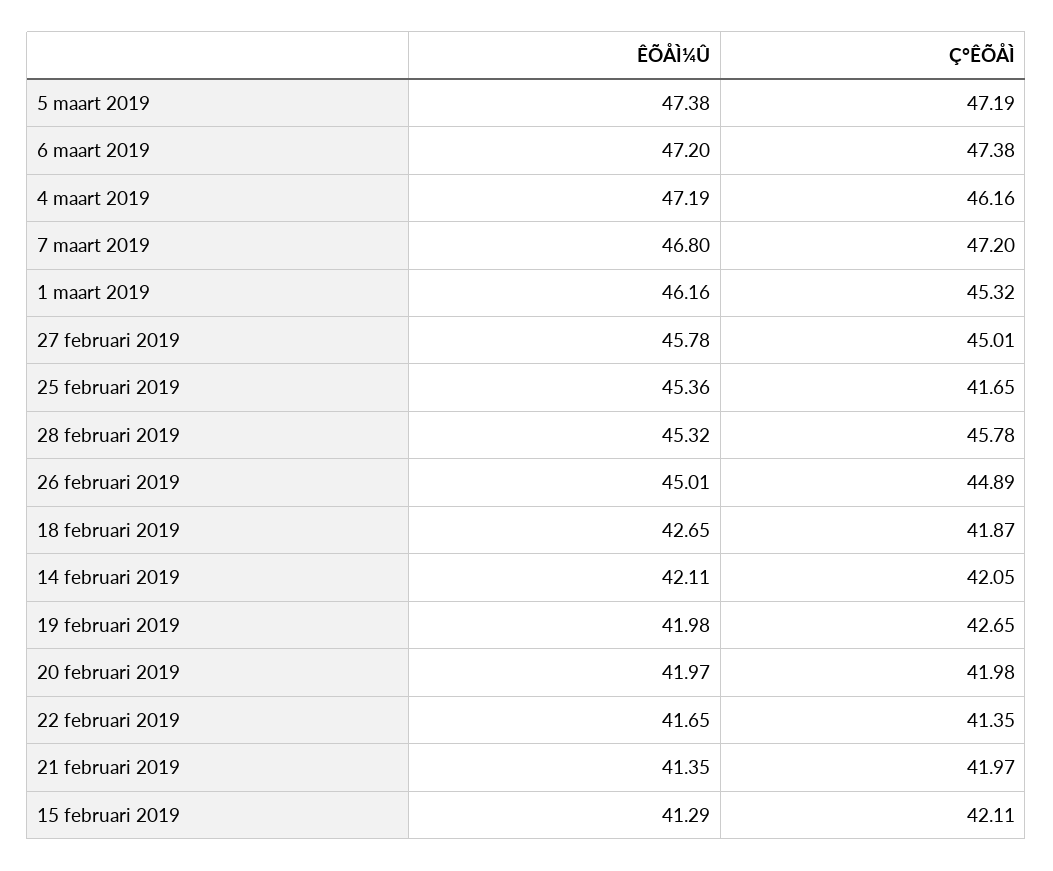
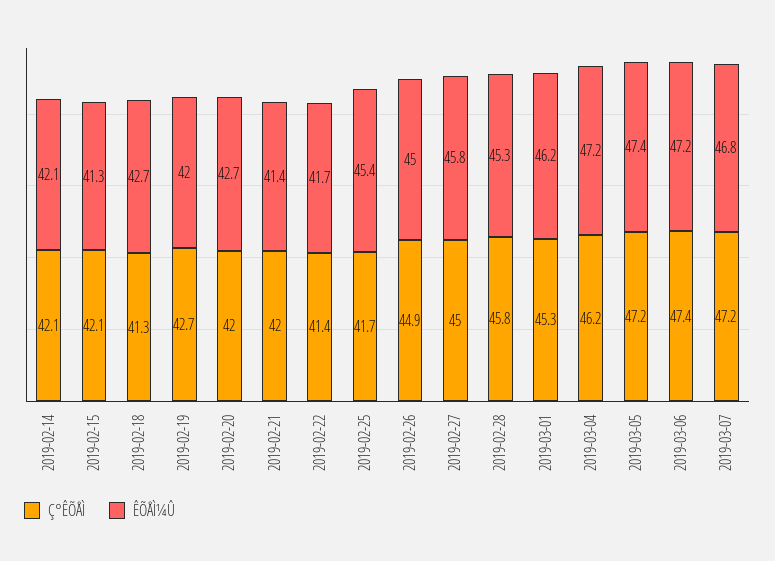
  {
    "ÊÕÅÌ¼Û": {
      "5 maart 2019": 47.38,
      "6 maart 2019": 47.2,
      "4 maart 2019": 47.19,
      "7 maart 2019": 46.8,
      "1 maart 2019": 46.16,
      "27 februari 2019": 45.78,
      "25 februari 2019": 45.36,
      "28 februari 2019": 45.32,
      "26 februari 2019": 45.01,
      "18 februari 2019": 42.65,
      "14 februari 2019": 42.11,
      "19 februari 2019": 41.98,
-     "20 februari 2019": 41.97,
+     "20 februari 2019": 42.7,
      "22 februari 2019": 41.65,
      "21 februari 2019": 41.35,
      "15 februari 2019": 41.29
    },
    "Ç°ÊÕÅÌ": {
      "5 maart 2019": 47.19,
      "6 maart 2019": 47.38,
      "4 maart 2019": 46.16,
      "7 maart 2019": 47.2,
      "1 maart 2019": 45.32,
      "27 februari 2019": 45.01,
      "25 februari 2019": 41.65,
      "28 februari 2019": 45.78,
      "26 februari 2019": 44.89,
-     "18 februari 2019": 41.87,
+     "18 februari 2019": 41.3,
      "14 februari 2019": 42.05,
      "19 februari 2019": 42.65,
      "20 februari 2019": 41.98,
      "22 februari 2019": 41.35,
      "21 februari 2019": 41.97,
      "15 februari 2019": 42.11
    }
  }

